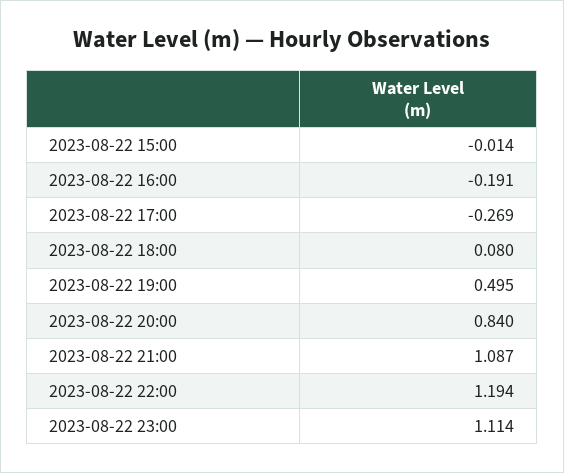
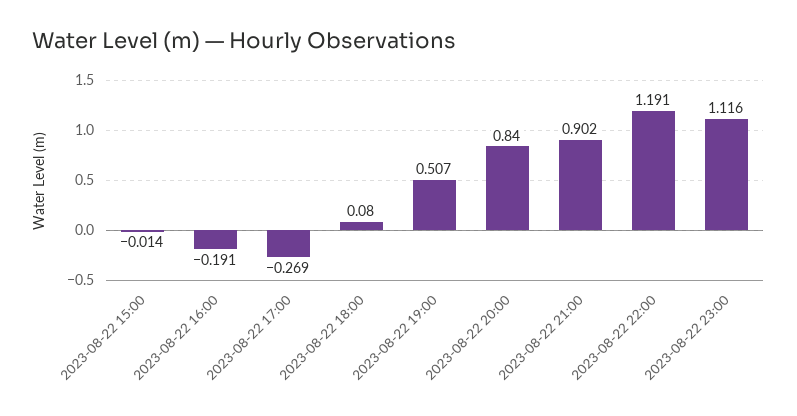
  {
    "2023-08-22 15:00": -0.014,
    "2023-08-22 16:00": -0.191,
    "2023-08-22 17:00": -0.269,
    "2023-08-22 18:00": 0.08,
-   "2023-08-22 19:00": 0.495,
+   "2023-08-22 19:00": 0.507,
    "2023-08-22 20:00": 0.84,
-   "2023-08-22 21:00": 1.087,
+   "2023-08-22 21:00": 0.902,
-   "2023-08-22 22:00": 1.194,
+   "2023-08-22 22:00": 1.191,
-   "2023-08-22 23:00": 1.114
+   "2023-08-22 23:00": 1.116
  }

